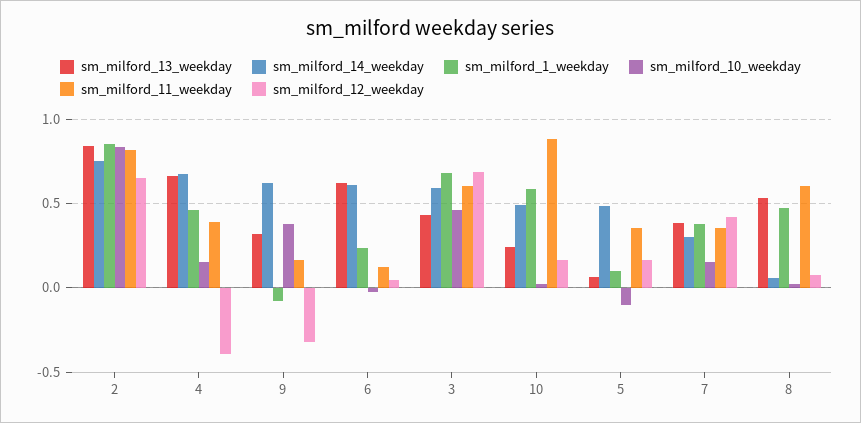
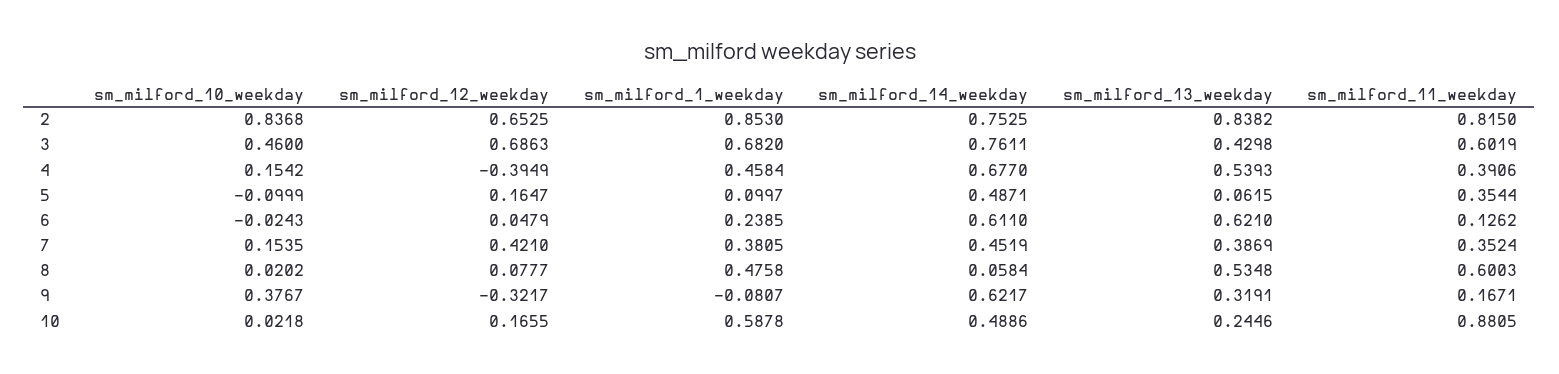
  {
    "sm_milford_13_weekday": {
      "2": 0.8382,
-     "4": 0.65,
+     "4": 0.5393,
      "9": 0.3191,
      "6": 0.621,
      "3": 0.4298,
      "10": 0.2446,
      "5": 0.0615,
      "7": 0.3869,
      "8": 0.5348
    },
    "sm_milford_14_weekday": {
      "2": 0.7525,
      "4": 0.677,
      "9": 0.6217,
      "6": 0.611,
-     "3": 0.6,
+     "3": 0.7611,
      "10": 0.4886,
      "5": 0.4871,
-     "7": 0.3,
+     "7": 0.4519,
      "8": 0.0584
    },
    "sm_milford_1_weekday": {
      "2": 0.853,
      "4": 0.4584,
      "9": -0.0807,
      "6": 0.2385,
      "3": 0.682,
      "10": 0.5878,
      "5": 0.0997,
      "7": 0.3805,
      "8": 0.4758
    },
    "sm_milford_10_weekday": {
      "2": 0.8368,
      "4": 0.1542,
      "9": 0.3767,
      "6": -0.0243,
      "3": 0.46,
      "10": 0.0218,
      "5": -0.0999,
      "7": 0.1535,
      "8": 0.0202
    },
    "sm_milford_11_weekday": {
      "2": 0.815,
      "4": 0.3906,
      "9": 0.1671,
      "6": 0.1262,
      "3": 0.6019,
      "10": 0.8805,
      "5": 0.3544,
      "7": 0.3524,
      "8": 0.6003
    },
    "sm_milford_12_weekday": {
      "2": 0.6525,
      "4": -0.3949,
      "9": -0.3217,
      "6": 0.0479,
      "3": 0.6863,
      "10": 0.1655,
      "5": 0.1647,
      "7": 0.421,
      "8": 0.0777
    }
  }

